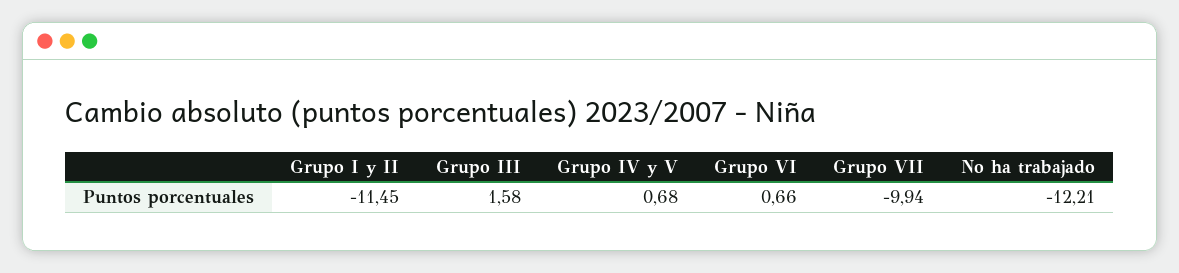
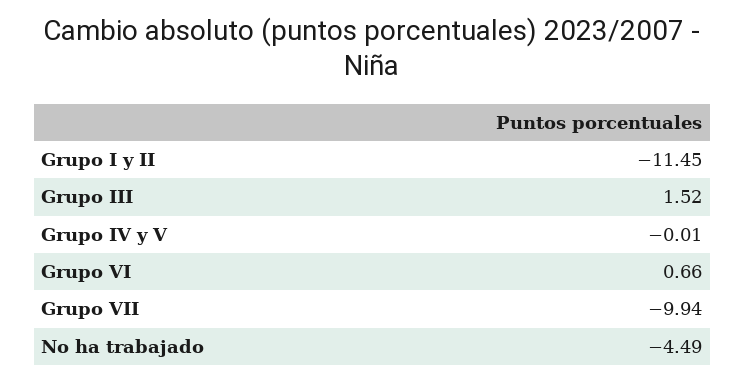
  {
    "Grupo I y II": -11.45,
-   "Grupo III": 1.58,
+   "Grupo III": 1.52,
-   "Grupo IV y V": 0.68,
+   "Grupo IV y V": -0.01,
    "Grupo VI": 0.66,
    "Grupo VII": -9.94,
-   "No ha trabajado": -12.21
+   "No ha trabajado": -4.49
  }

